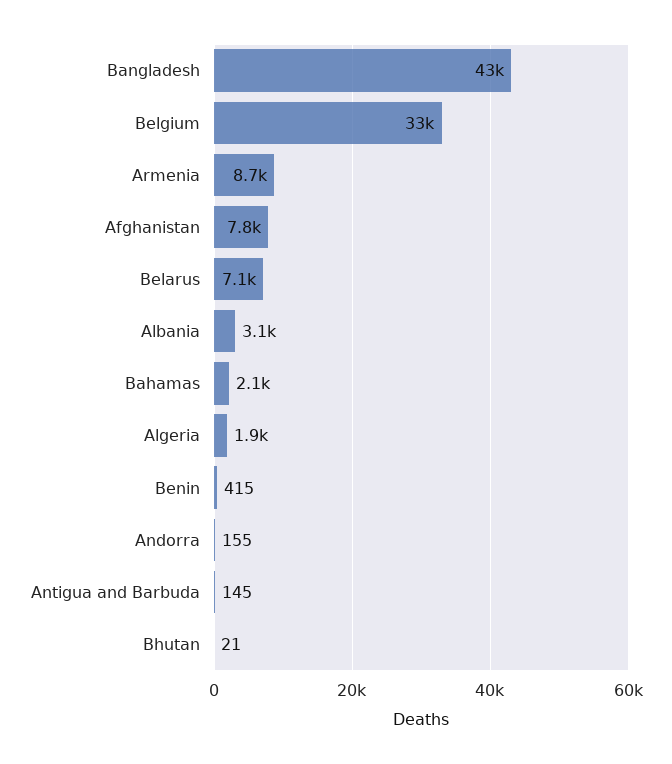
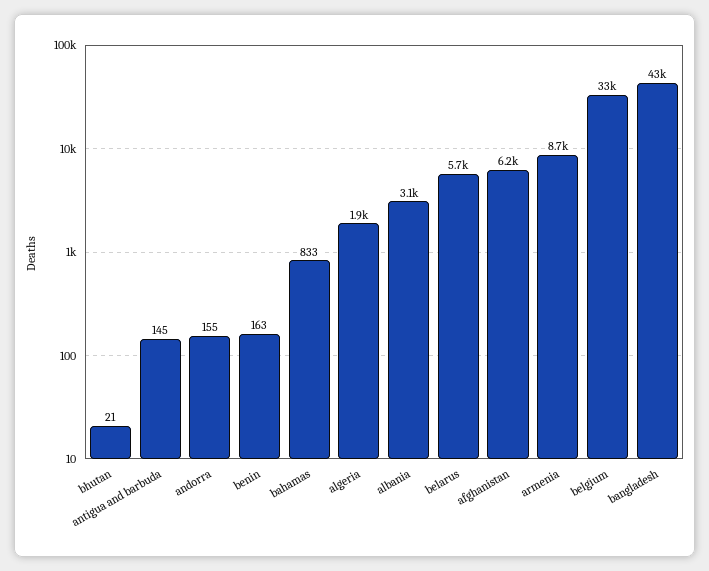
  {
    "Bangladesh": 43000,
    "Belgium": 33000,
    "Armenia": 8700,
-   "Afghanistan": 7800,
+   "Afghanistan": 6200,
-   "Belarus": 7100,
+   "Belarus": 5700,
    "Albania": 3100,
-   "Bahamas": 2100,
+   "Bahamas": 833,
    "Algeria": 1900,
-   "Benin": 415,
+   "Benin": 163,
    "Andorra": 155,
    "Antigua and Barbuda": 145,
    "Bhutan": 21
  }

